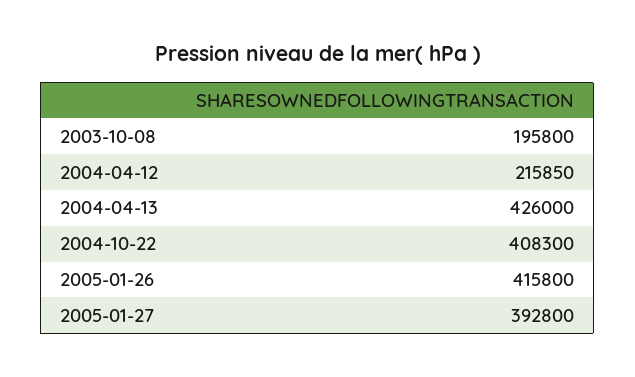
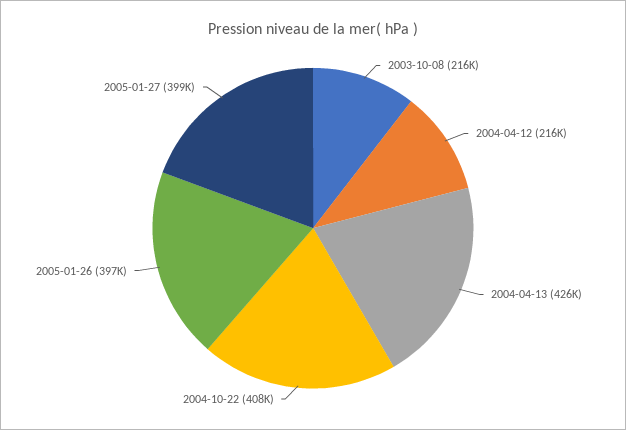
  {
-   "2003-10-08": 195800,
+   "2003-10-08": 216000,
    "2004-04-12": 215850,
    "2004-04-13": 426000,
    "2004-10-22": 408300,
-   "2005-01-26": 415800,
+   "2005-01-26": 397000,
-   "2005-01-27": 392800
+   "2005-01-27": 399000
  }

